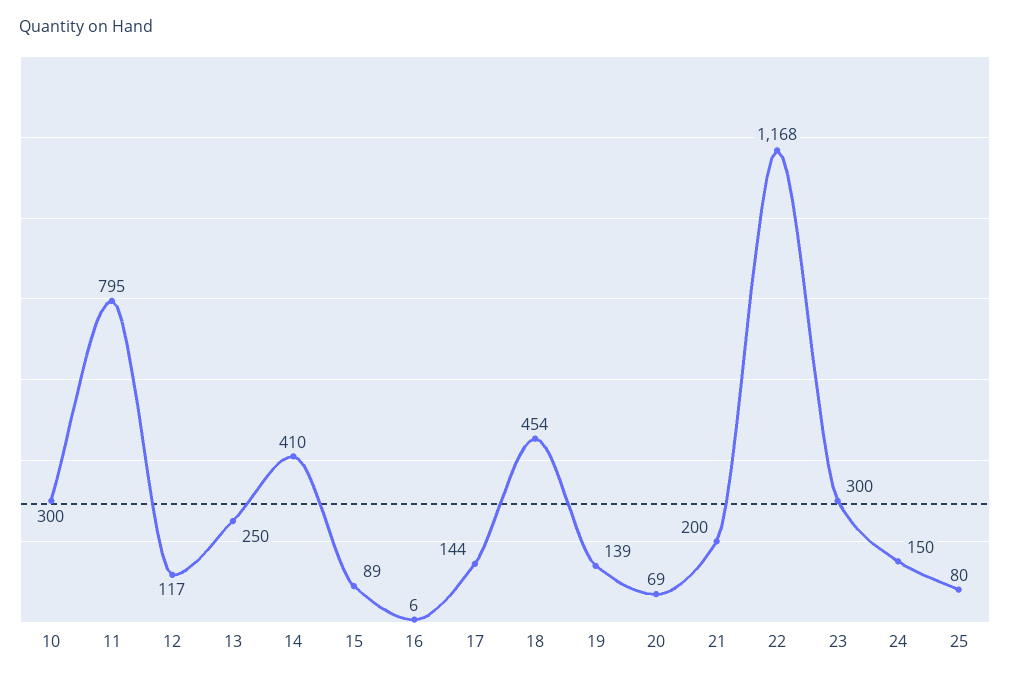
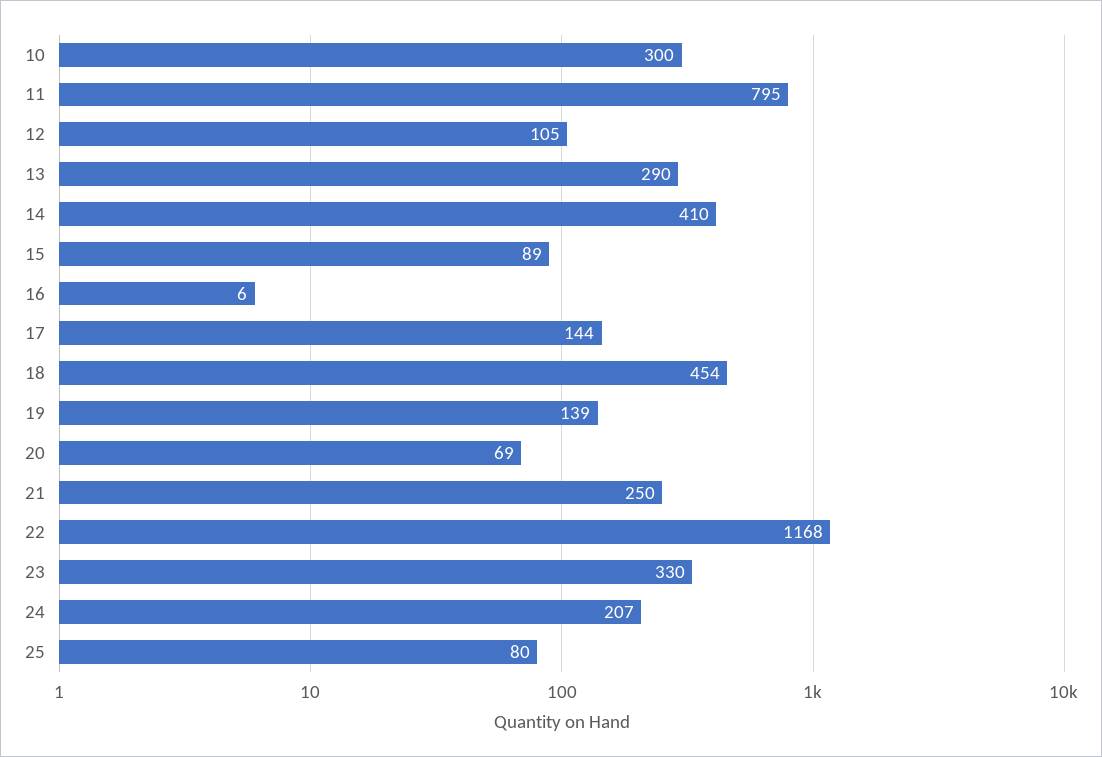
  {
    "10": 300,
    "11": 795,
-   "12": 117,
+   "12": 105,
-   "13": 250,
+   "13": 290,
    "14": 410,
    "15": 89,
    "16": 6,
    "17": 144,
    "18": 454,
    "19": 139,
    "20": 69,
-   "21": 200,
+   "21": 250,
    "22": 1168,
-   "23": 300,
+   "23": 330,
-   "24": 150,
+   "24": 207,
    "25": 80
  }

